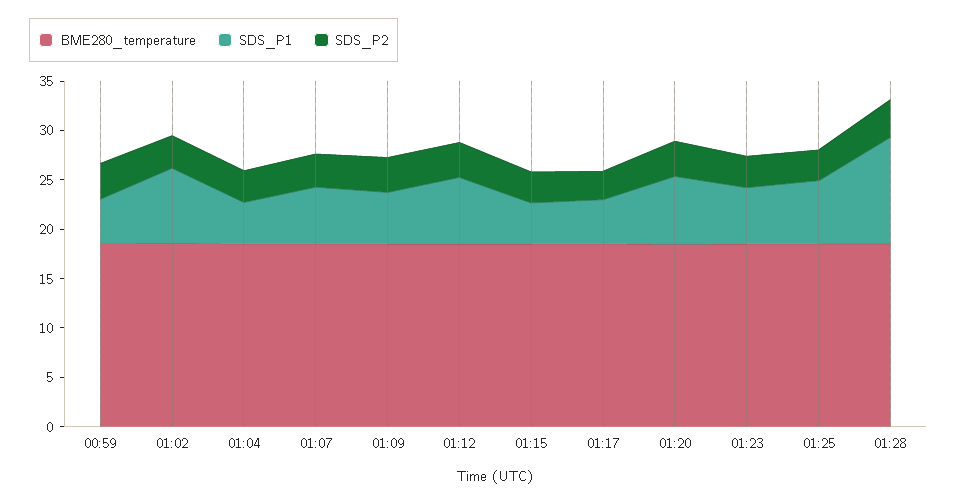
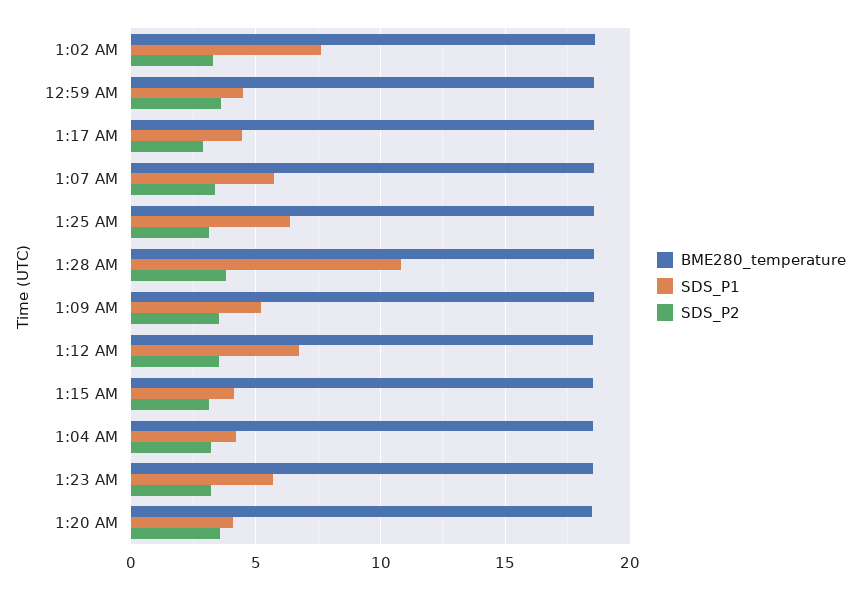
  {
    "BME280_temperature": {
      "00:59": 18.5,
      "01:02": 18.5,
      "01:04": 18.5,
      "01:07": 18.5,
      "01:09": 18.5,
      "01:12": 18.5,
      "01:15": 18.5,
      "01:17": 18.5,
      "01:20": 18.5,
      "01:23": 18.5,
      "01:25": 18.5,
      "01:28": 18.5
    },
    "SDS_P1": {
      "00:59": 4.5,
      "01:02": 7.5,
      "01:04": 4,
      "01:07": 5.5,
      "01:09": 5,
      "01:12": 7,
      "01:15": 4,
      "01:17": 4.5,
-     "01:20": 7,
+     "01:20": 4,
      "01:23": 5.5,
      "01:25": 6.5,
      "01:28": 11
    },
    "SDS_P2": {
      "00:59": 3.5,
      "01:02": 3.5,
      "01:04": 3,
      "01:07": 3.5,
      "01:09": 3.5,
      "01:12": 3.5,
      "01:15": 3,
      "01:17": 3,
      "01:20": 3.5,
      "01:23": 3,
      "01:25": 3,
      "01:28": 4
    }
  }

